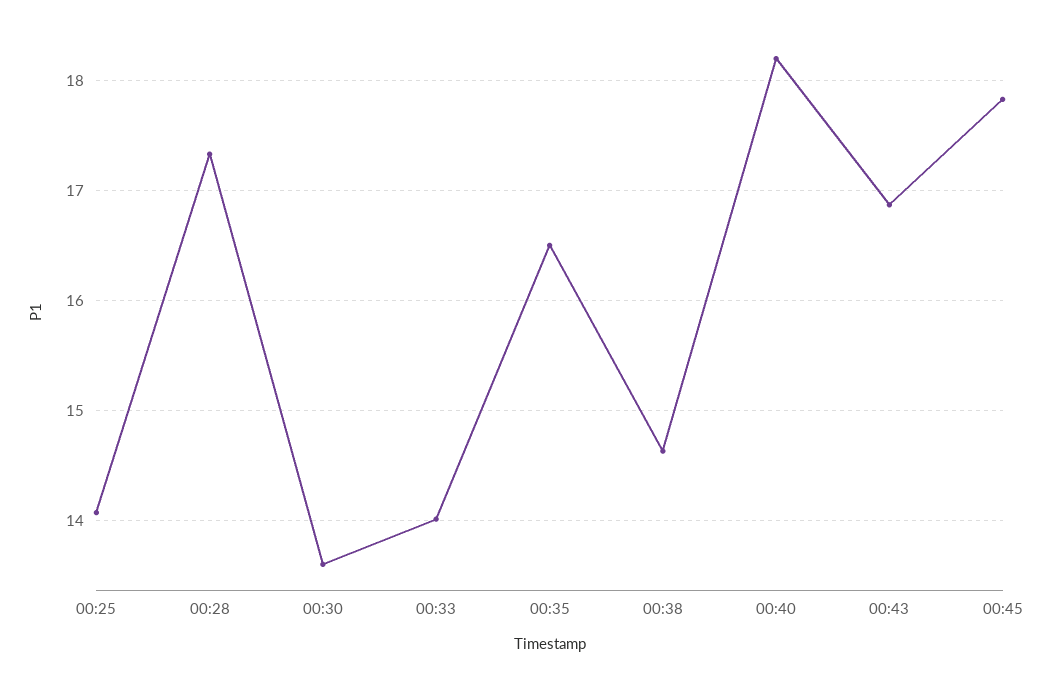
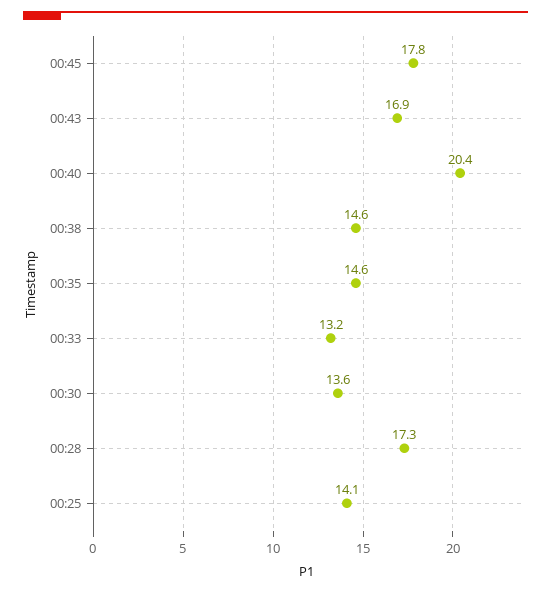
  {
    "00:25": 14.1,
    "00:28": 17.3,
    "00:30": 13.6,
-   "00:33": 14,
+   "00:33": 13.2,
-   "00:35": 16.5,
+   "00:35": 14.6,
    "00:38": 14.6,
-   "00:40": 18.2,
+   "00:40": 20.4,
    "00:43": 16.9,
    "00:45": 17.8
  }

